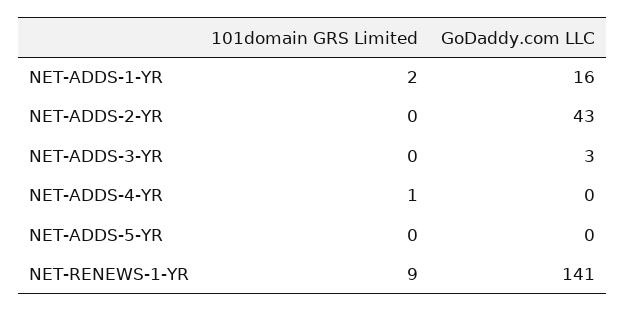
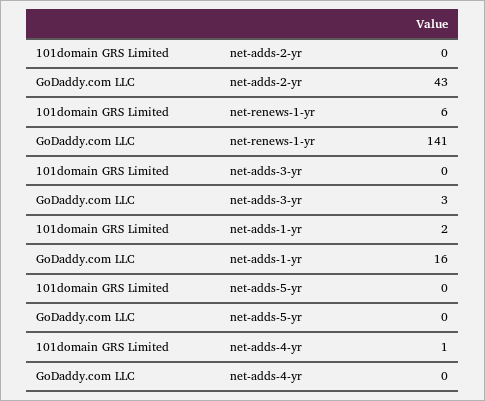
  {
    "101domain GRS Limited": {
      "NET-ADDS-1-YR": 2,
      "NET-ADDS-2-YR": 0,
      "NET-ADDS-3-YR": 0,
      "NET-ADDS-4-YR": 1,
      "NET-ADDS-5-YR": 0,
-     "NET-RENEWS-1-YR": 9
+     "NET-RENEWS-1-YR": 6
    },
    "GoDaddy.com LLC": {
      "NET-ADDS-1-YR": 16,
      "NET-ADDS-2-YR": 43,
      "NET-ADDS-3-YR": 3,
      "NET-ADDS-4-YR": 0,
      "NET-ADDS-5-YR": 0,
      "NET-RENEWS-1-YR": 141
    }
  }

